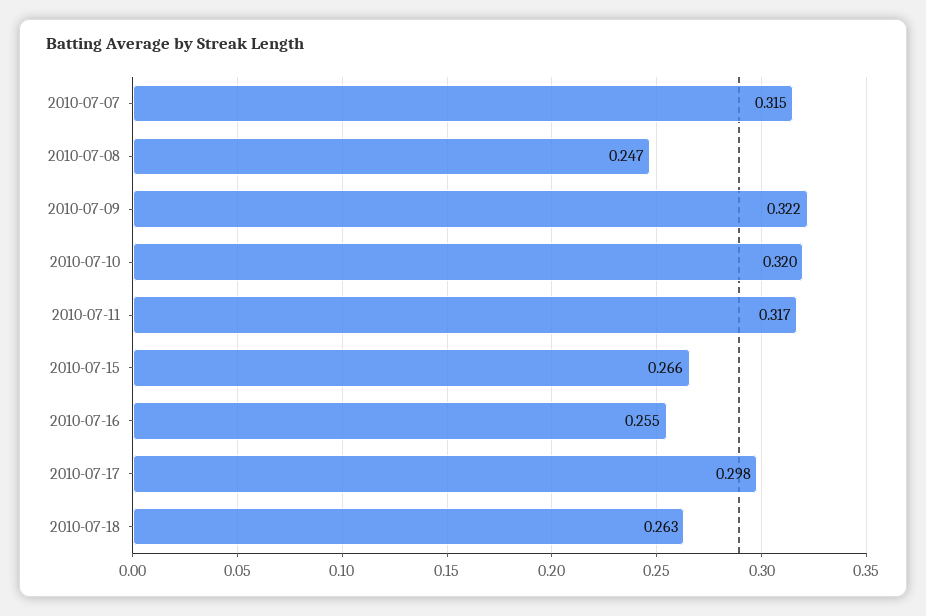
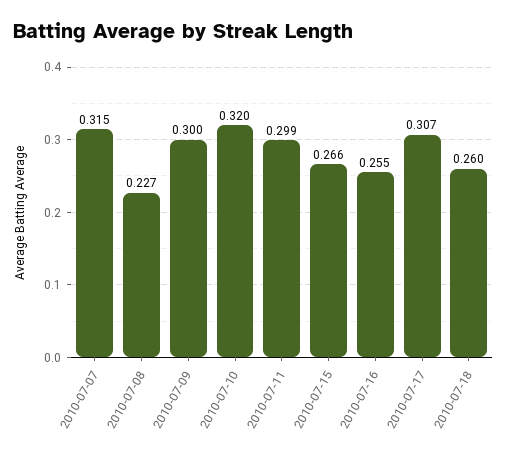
  {
    "2010-07-07": 0.315,
-   "2010-07-08": 0.247,
+   "2010-07-08": 0.227,
-   "2010-07-09": 0.322,
+   "2010-07-09": 0.3,
    "2010-07-10": 0.32,
-   "2010-07-11": 0.317,
+   "2010-07-11": 0.299,
    "2010-07-15": 0.266,
    "2010-07-16": 0.255,
-   "2010-07-17": 0.298,
+   "2010-07-17": 0.307,
-   "2010-07-18": 0.263
+   "2010-07-18": 0.26
  }

